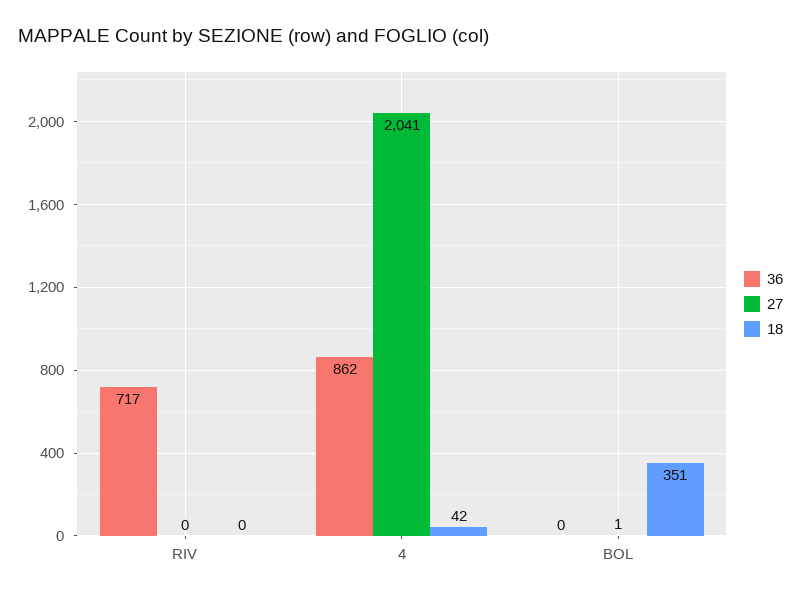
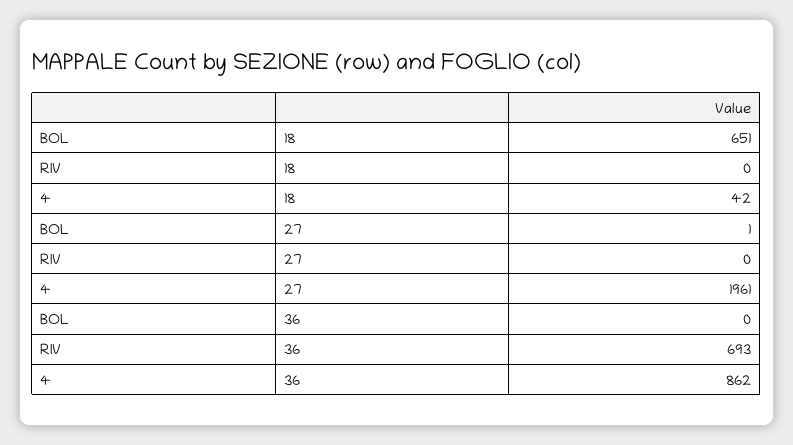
  {
    "36": {
-     "RIV": 717,
+     "RIV": 693,
      "4": 862,
      "BOL": 0
    },
    "27": {
      "RIV": 0,
-     "4": 2041,
+     "4": 1961,
      "BOL": 1
    },
    "18": {
      "RIV": 0,
      "4": 42,
-     "BOL": 351
+     "BOL": 651
    }
  }

